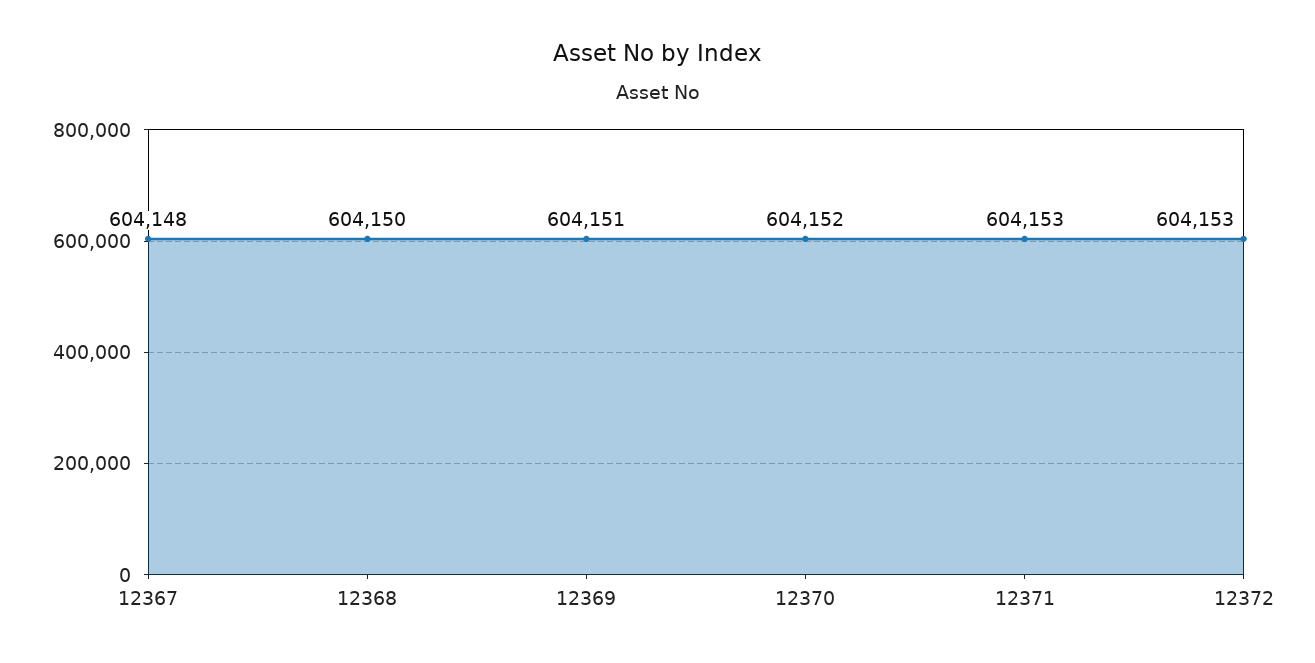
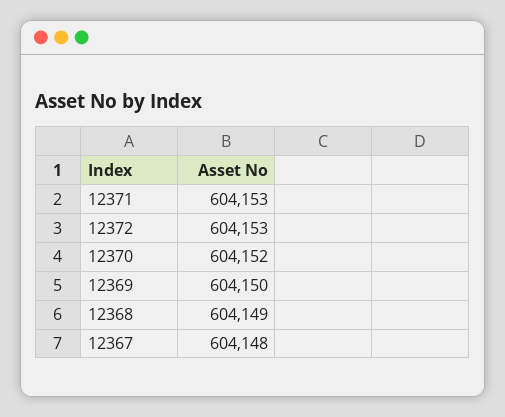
  {
    "12367": 604148,
-   "12368": 604150,
+   "12368": 604149,
-   "12369": 604151,
+   "12369": 604150,
    "12370": 604152,
    "12371": 604153,
    "12372": 604153
  }

